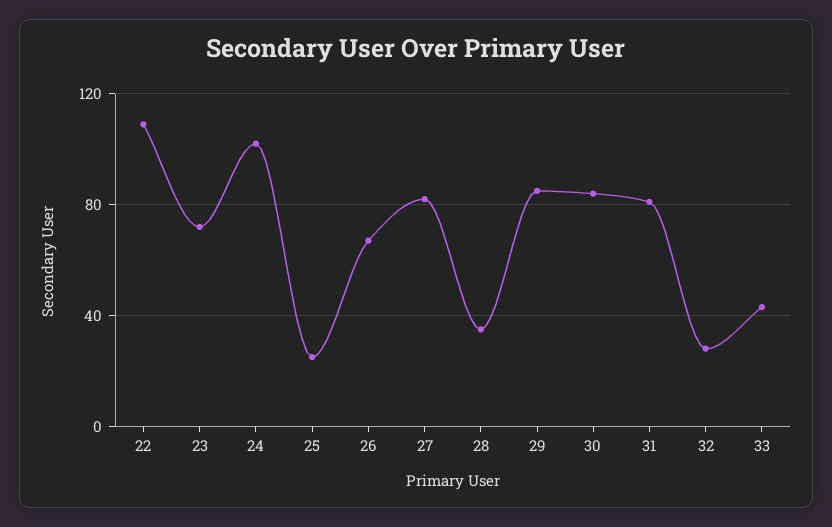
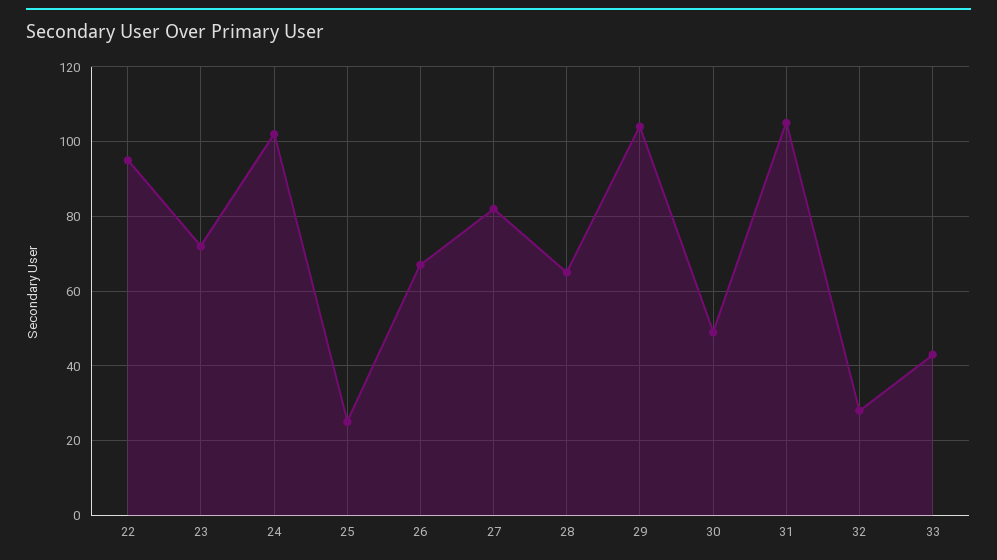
  {
-   "22": 110,
+   "22": 95,
    "23": 70,
    "24": 100,
    "25": 25,
    "26": 65,
    "27": 80,
-   "28": 35,
+   "28": 65,
-   "29": 85,
+   "29": 105,
-   "30": 85,
+   "30": 50,
-   "31": 80,
+   "31": 105,
    "32": 30,
    "33": 45
  }

